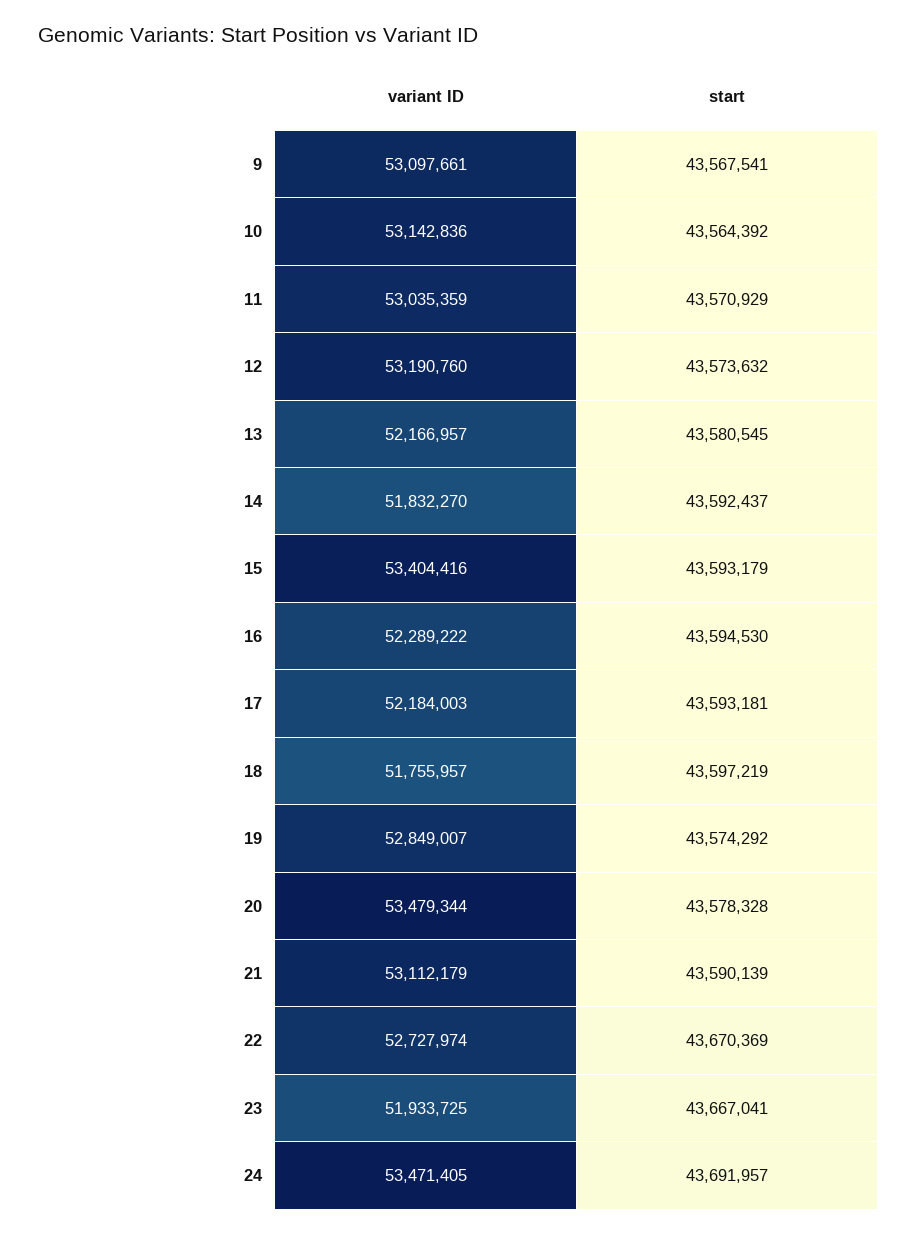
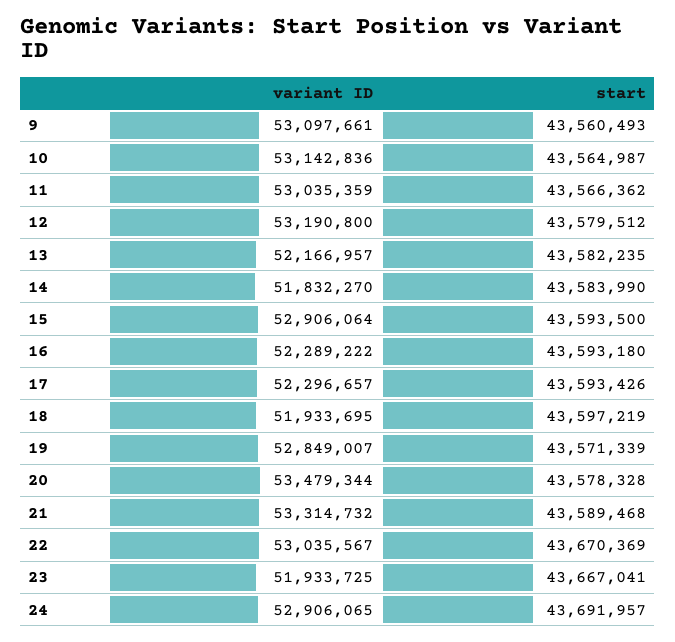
  {
    "variant ID": {
      "9": 53097661,
      "10": 53142836,
      "11": 53035359,
-     "12": 53190760,
+     "12": 53190800,
      "13": 52166957,
      "14": 51832270,
-     "15": 53404416,
+     "15": 52906064,
      "16": 52289222,
-     "17": 52184003,
+     "17": 52296657,
-     "18": 51755957,
+     "18": 51933695,
      "19": 52849007,
      "20": 53479344,
-     "21": 53112179,
+     "21": 53314732,
-     "22": 52727974,
+     "22": 53035567,
      "23": 51933725,
-     "24": 53471405
+     "24": 52906065
    },
    "start": {
-     "9": 43567541,
+     "9": 43560493,
-     "10": 43564392,
+     "10": 43564987,
-     "11": 43570929,
+     "11": 43566362,
-     "12": 43573632,
+     "12": 43579512,
-     "13": 43580545,
+     "13": 43582235,
-     "14": 43592437,
+     "14": 43583990,
-     "15": 43593179,
+     "15": 43593500,
-     "16": 43594530,
+     "16": 43593180,
-     "17": 43593181,
+     "17": 43593426,
      "18": 43597219,
-     "19": 43574292,
+     "19": 43571339,
      "20": 43578328,
-     "21": 43590139,
+     "21": 43589468,
      "22": 43670369,
      "23": 43667041,
      "24": 43691957
    }
  }

